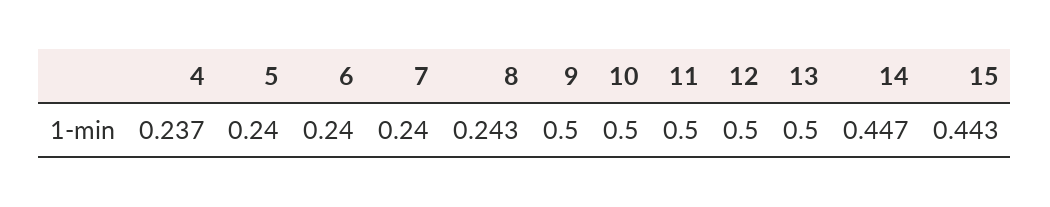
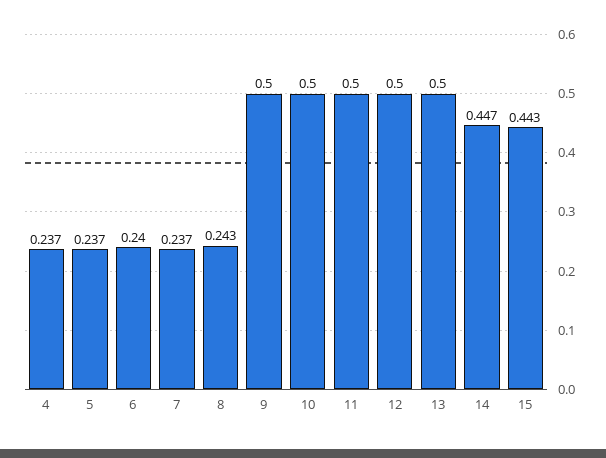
  {
    "4": 0.237,
-   "5": 0.24,
+   "5": 0.237,
    "6": 0.24,
-   "7": 0.24,
+   "7": 0.237,
    "8": 0.243,
    "9": 0.5,
    "10": 0.5,
    "11": 0.5,
    "12": 0.5,
    "13": 0.5,
    "14": 0.447,
    "15": 0.443
  }

